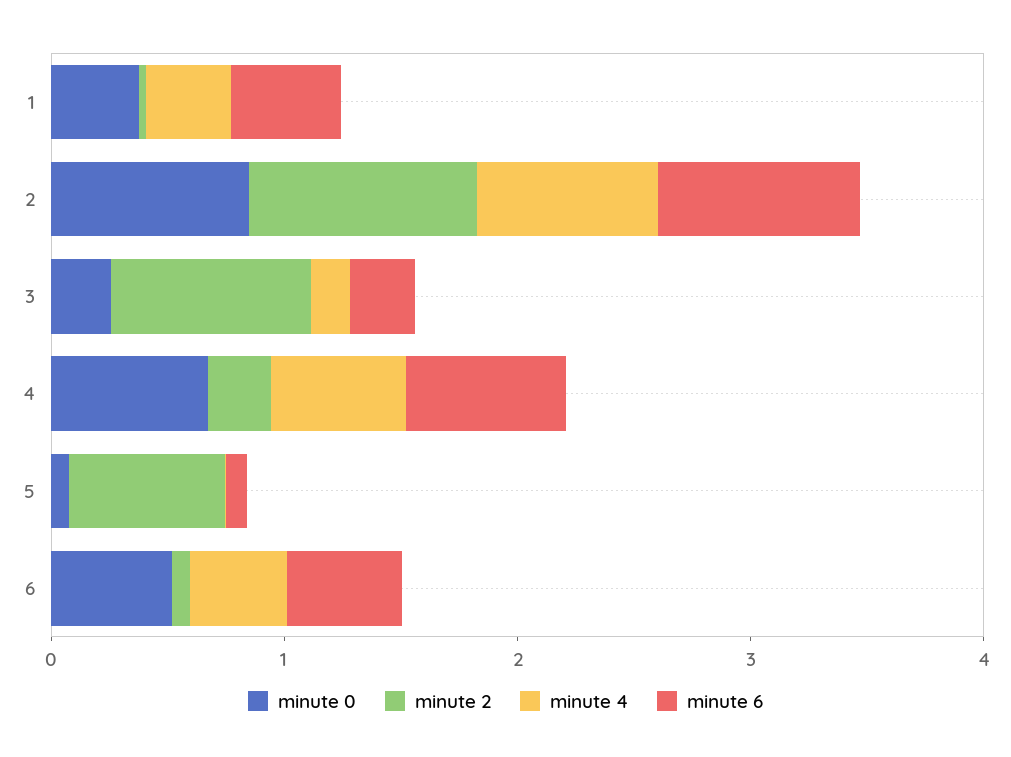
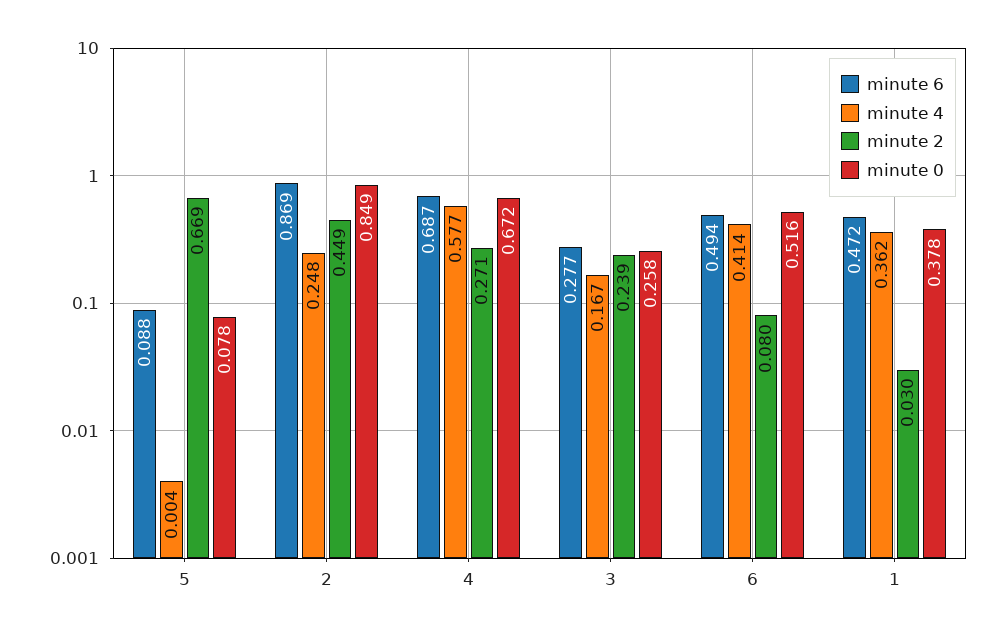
  {
    "minute 0": {
      "1": 0.378,
      "2": 0.849,
      "3": 0.258,
      "4": 0.672,
      "5": 0.078,
      "6": 0.516
    },
    "minute 2": {
      "1": 0.03,
-     "2": 1,
+     "2": 0.449,
-     "3": 0.8,
+     "3": 0.239,
      "4": 0.271,
      "5": 0.669,
      "6": 0.08
    },
    "minute 4": {
      "1": 0.362,
-     "2": 0.8,
+     "2": 0.248,
      "3": 0.167,
      "4": 0.577,
      "5": 0.004,
      "6": 0.414
    },
    "minute 6": {
      "1": 0.472,
      "2": 0.869,
      "3": 0.277,
      "4": 0.687,
      "5": 0.088,
      "6": 0.494
    }
  }

